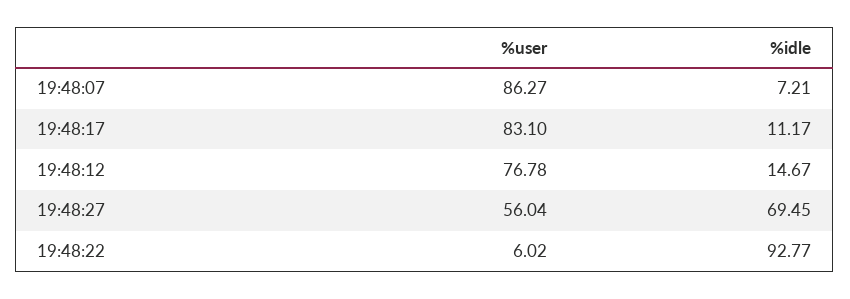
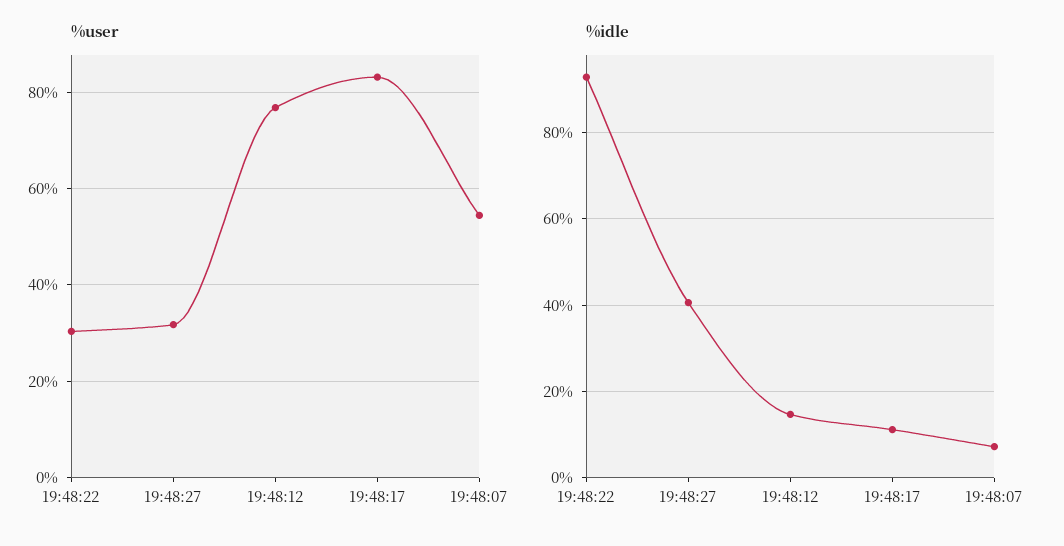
  {
    "%user": {
-     "19:48:07": 86.27,
+     "19:48:07": 54,
      "19:48:17": 83.1,
      "19:48:12": 76.78,
-     "19:48:27": 56.04,
+     "19:48:27": 32,
-     "19:48:22": 6.02
+     "19:48:22": 30
    },
    "%idle": {
      "19:48:07": 7.21,
      "19:48:17": 11.17,
      "19:48:12": 14.67,
-     "19:48:27": 69.45,
+     "19:48:27": 40,
      "19:48:22": 92.77
    }
  }

